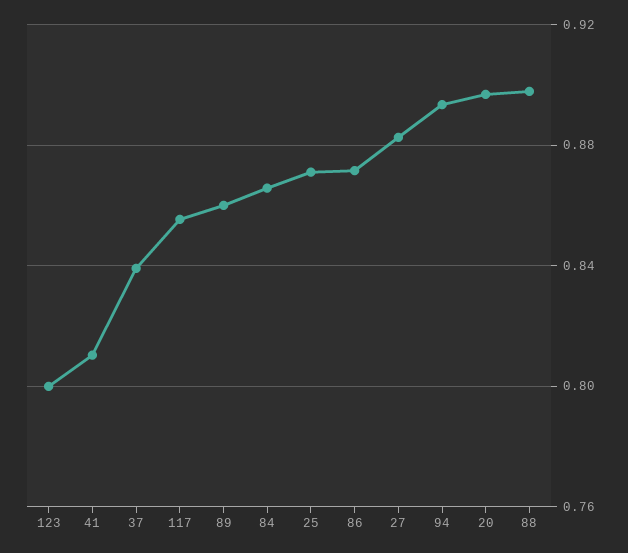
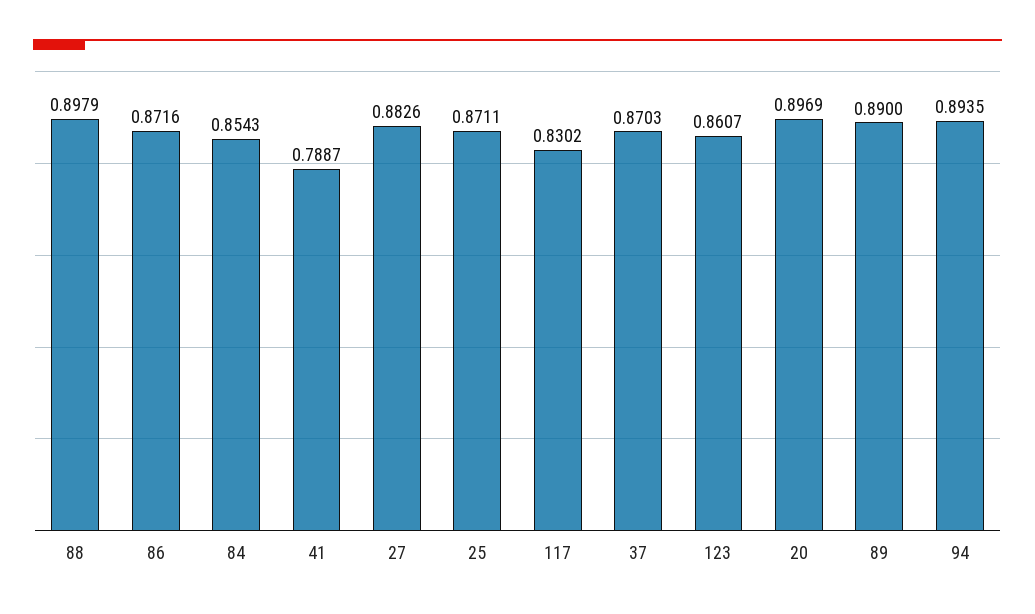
  {
-   "123": 0.8,
+   "123": 0.8607,
-   "41": 0.81,
+   "41": 0.7887,
-   "37": 0.84,
+   "37": 0.8703,
-   "117": 0.855,
+   "117": 0.8302,
-   "89": 0.86,
+   "89": 0.89,
-   "84": 0.865,
+   "84": 0.8543,
    "25": 0.8711,
    "86": 0.8716,
    "27": 0.8826,
    "94": 0.8935,
    "20": 0.8969,
    "88": 0.8979
  }

